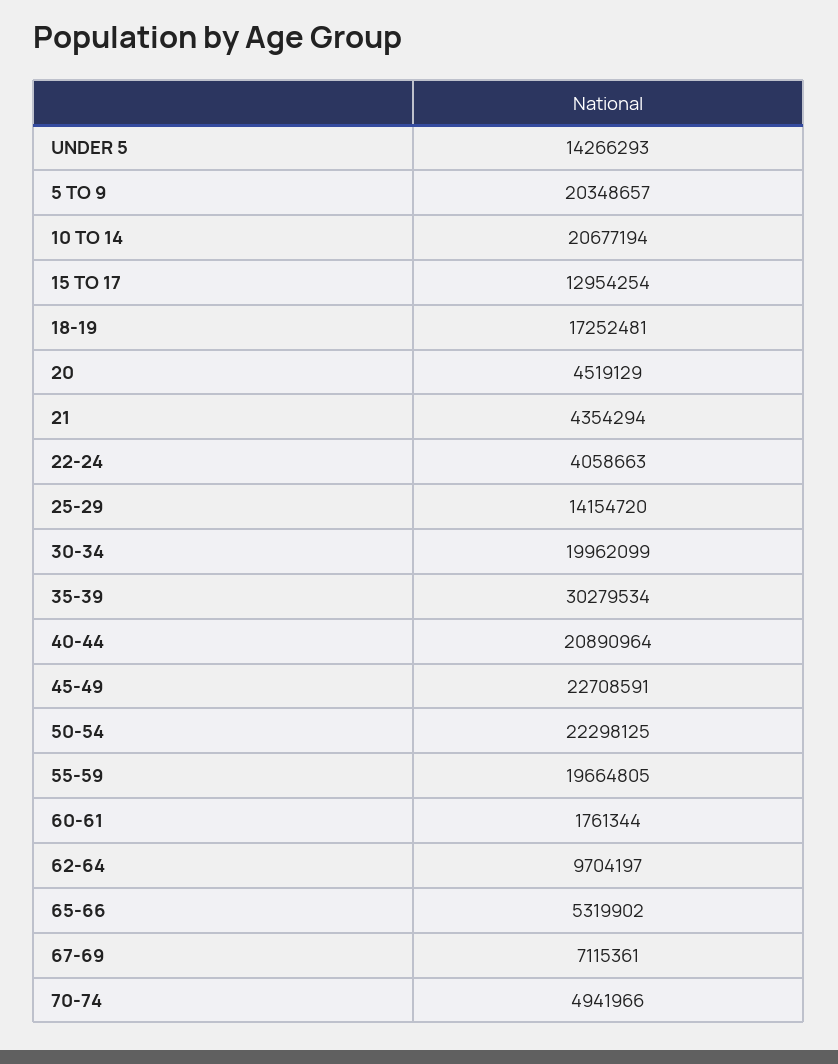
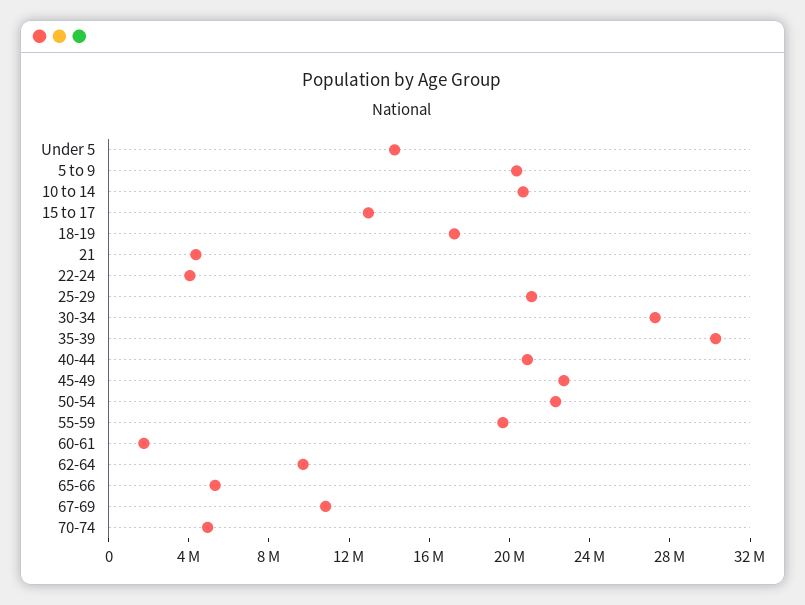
  {
    "UNDER 5": 14266293,
    "5 TO 9": 20348657,
    "10 TO 14": 20677194,
    "15 TO 17": 12954254,
    "18-19": 17252481,
-   "20": 4519129,
    "21": 4354294,
    "22-24": 4058663,
-   "25-29": 14154720,
+   "25-29": 21000000,
-   "30-34": 19962099,
+   "30-34": 27000000,
    "35-39": 30279534,
    "40-44": 20890964,
    "45-49": 22708591,
    "50-54": 22298125,
    "55-59": 19664805,
    "60-61": 1761344,
    "62-64": 9704197,
    "65-66": 5319902,
-   "67-69": 7115361,
+   "67-69": 11000000,
    "70-74": 4941966
  }

